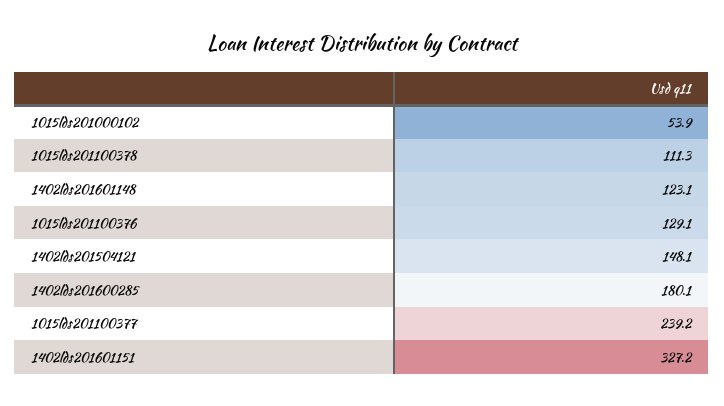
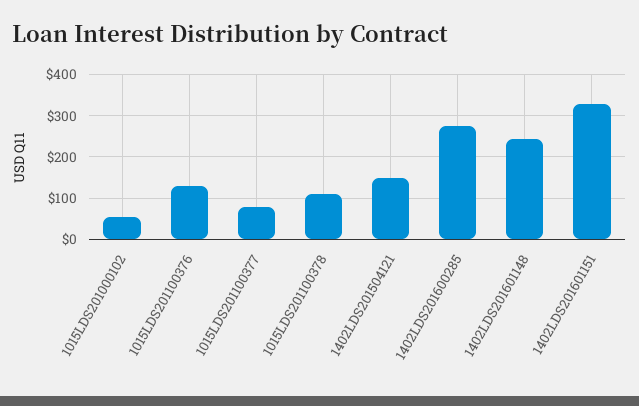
  {
    "1015lds201000102": 53.9,
    "1015lds201100378": 111.3,
-   "1402lds201601148": 123.1,
+   "1402lds201601148": 240,
    "1015lds201100376": 129.1,
    "1402lds201504121": 148.1,
-   "1402lds201600285": 180.1,
+   "1402lds201600285": 280,
-   "1015lds201100377": 239.2,
+   "1015lds201100377": 80,
    "1402lds201601151": 327.2
  }

